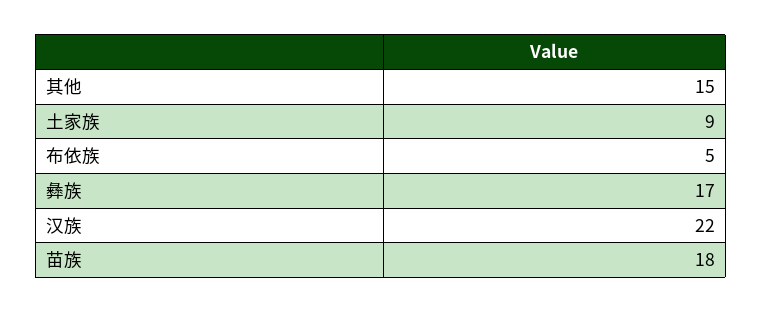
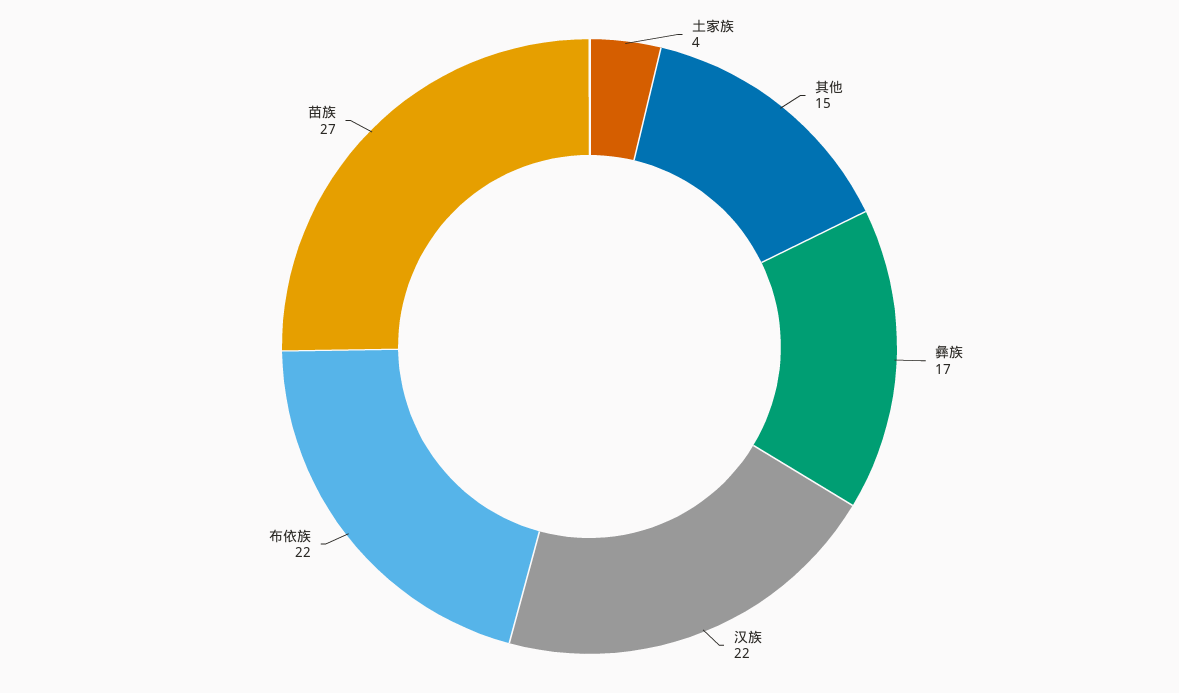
  {
    "其他": 15,
-   "土家族": 9,
+   "土家族": 4,
-   "布依族": 5,
+   "布依族": 22,
    "彝族": 17,
    "汉族": 22,
-   "苗族": 18
+   "苗族": 27
  }

